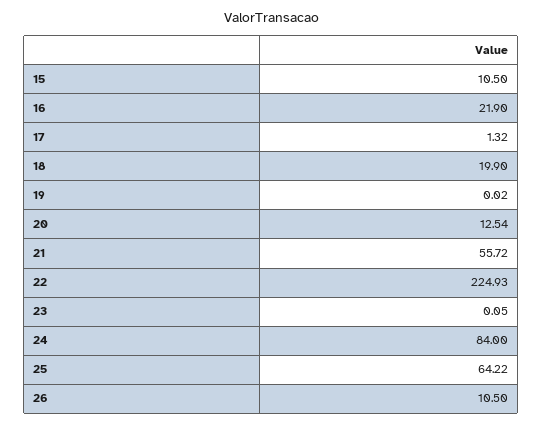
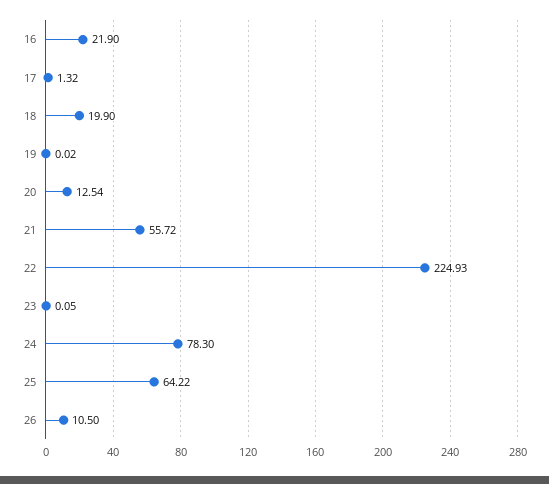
  {
-   "15": 10.5,
    "16": 21.9,
    "17": 1.32,
    "18": 19.9,
    "19": 0.02,
    "20": 12.54,
    "21": 55.72,
    "22": 224.93,
    "23": 0.05,
-   "24": 84,
+   "24": 78.3,
    "25": 64.22,
    "26": 10.5
  }

